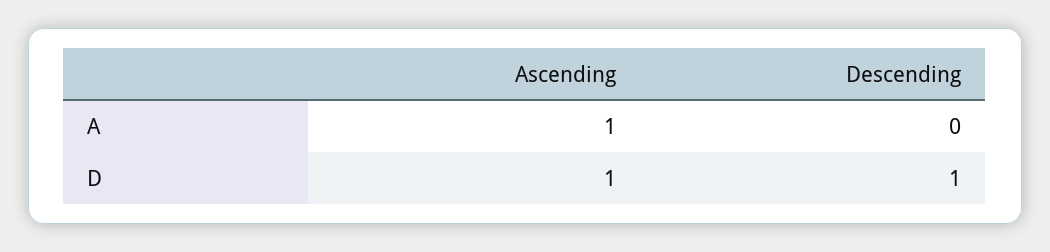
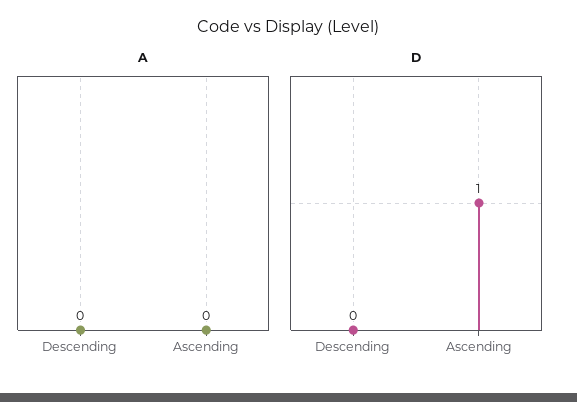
  {
    "A": {
-     "Ascending": 1,
+     "Ascending": 0,
      "Descending": 0
    },
    "D": {
      "Ascending": 1,
-     "Descending": 1
+     "Descending": 0
    }
  }

